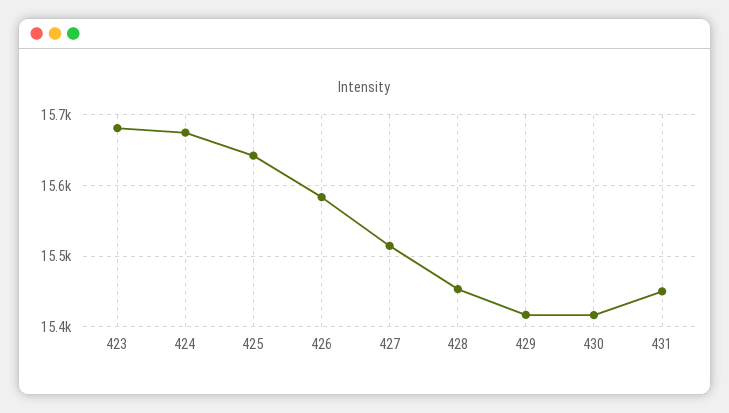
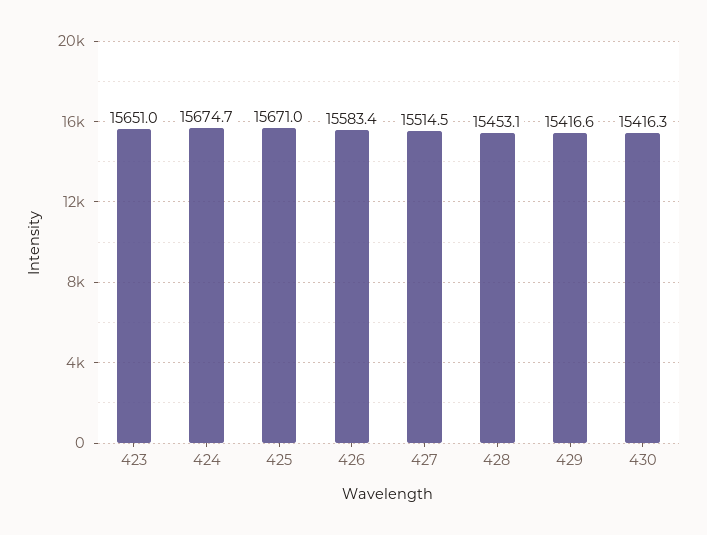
  {
-   "423": 15680,
+   "423": 15651,
    "424": 15674.7,
-   "425": 15640,
+   "425": 15671,
    "426": 15583.4,
    "427": 15514.5,
    "428": 15453.1,
    "429": 15416.6,
-   "430": 15416.3,
+   "430": 15416.3
-   "431": 15450
  }

